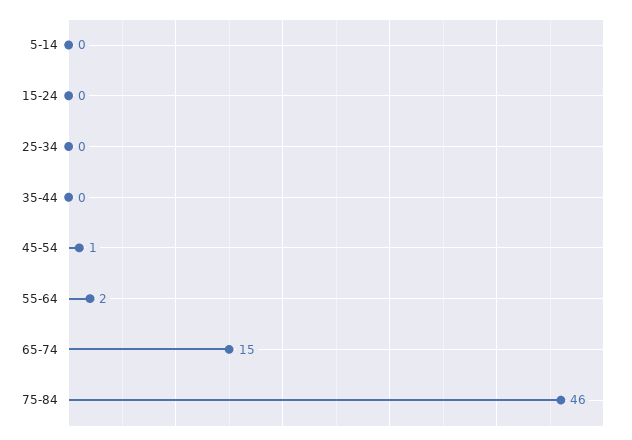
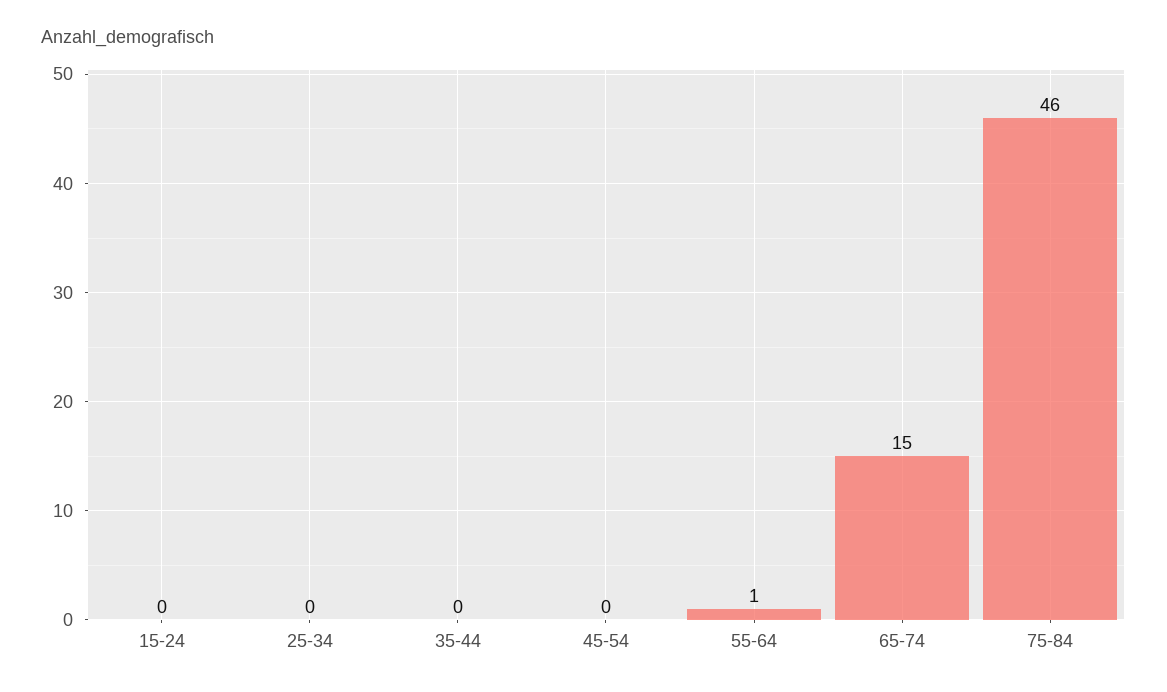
  {
-   "5-14": 0,
    "15-24": 0,
    "25-34": 0,
    "35-44": 0,
-   "45-54": 1,
+   "45-54": 0,
-   "55-64": 2,
+   "55-64": 1,
    "65-74": 15,
    "75-84": 46
  }

